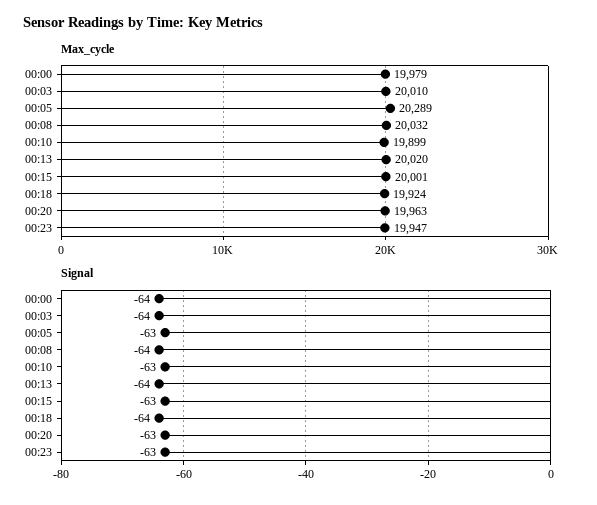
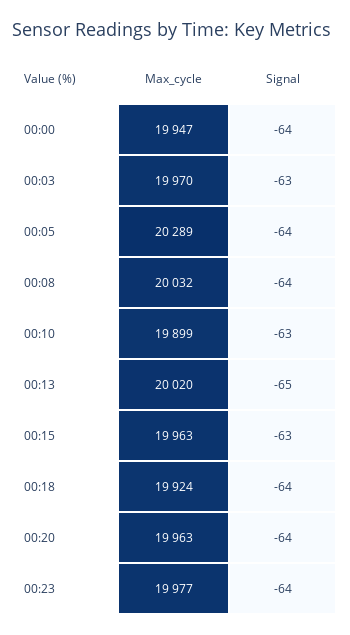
  {
    "Max_cycle": {
-     "00:00": 19979,
+     "00:00": 19947,
-     "00:03": 20010,
+     "00:03": 19970,
      "00:05": 20289,
      "00:08": 20032,
      "00:10": 19899,
      "00:13": 20020,
-     "00:15": 20001,
+     "00:15": 19963,
      "00:18": 19924,
      "00:20": 19963,
-     "00:23": 19947
+     "00:23": 19977
    },
    "Signal": {
      "00:00": -64,
-     "00:03": -64,
+     "00:03": -63,
-     "00:05": -63,
+     "00:05": -64,
      "00:08": -64,
      "00:10": -63,
-     "00:13": -64,
+     "00:13": -65,
      "00:15": -63,
      "00:18": -64,
-     "00:20": -63,
+     "00:20": -64,
-     "00:23": -63
+     "00:23": -64
    }
  }

